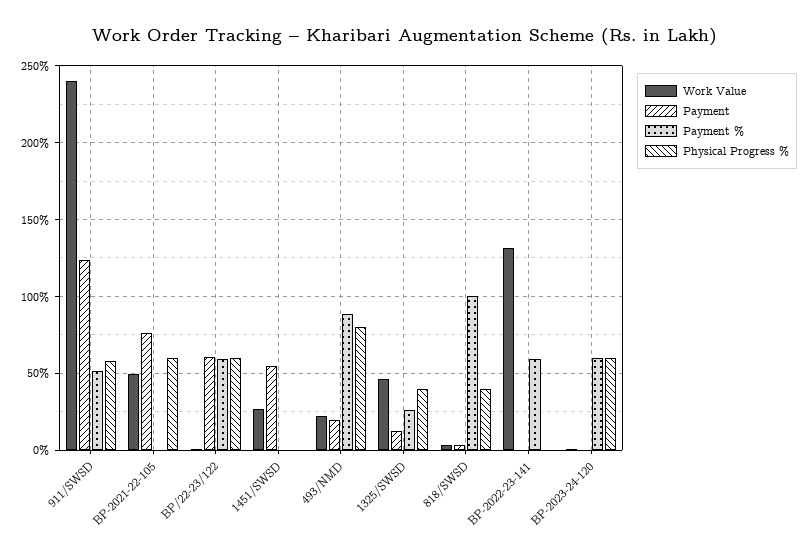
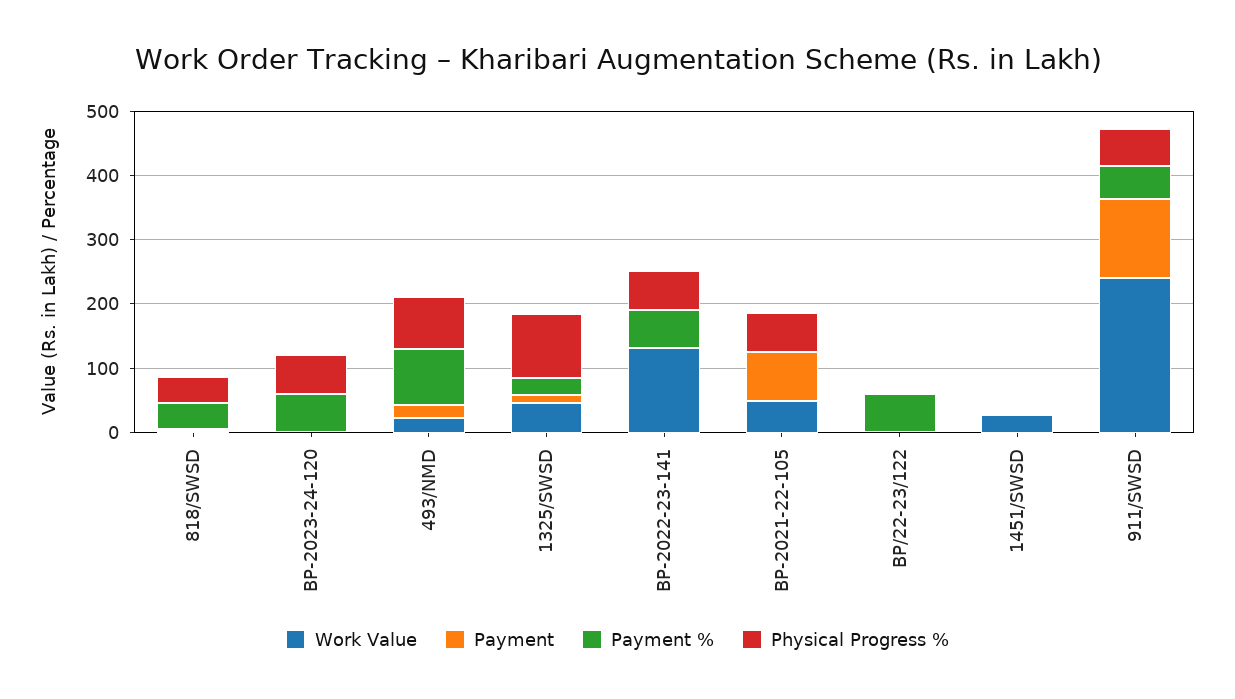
  {
    "Work Value": {
      "911/SWSD": 240,
      "BP-2021-22-105": 50,
      "BP/22-23/122": 0,
      "1451/SWSD": 25,
      "493/NMD": 20,
      "1325/SWSD": 45,
      "818/SWSD": 5,
      "BP-2022-23-141": 130,
      "BP-2023-24-120": 0
    },
    "Payment": {
      "911/SWSD": 125,
      "BP-2021-22-105": 75,
-     "BP/22-23/122": 60,
+     "BP/22-23/122": 0,
-     "1451/SWSD": 55,
+     "1451/SWSD": 0,
      "493/NMD": 20,
      "1325/SWSD": 10,
      "818/SWSD": 5,
      "BP-2022-23-141": 0,
      "BP-2023-24-120": 0
    },
    "Payment %": {
      "911/SWSD": 50,
      "BP-2021-22-105": 0,
      "BP/22-23/122": 60,
      "1451/SWSD": 0,
      "493/NMD": 90,
      "1325/SWSD": 25,
-     "818/SWSD": 100,
+     "818/SWSD": 40,
      "BP-2022-23-141": 60,
      "BP-2023-24-120": 60
    },
    "Physical Progress %": {
      "911/SWSD": 60,
      "BP-2021-22-105": 60,
-     "BP/22-23/122": 60,
+     "BP/22-23/122": 0,
      "1451/SWSD": 0,
      "493/NMD": 80,
-     "1325/SWSD": 40,
+     "1325/SWSD": 100,
      "818/SWSD": 40,
-     "BP-2022-23-141": 0,
+     "BP-2022-23-141": 60,
      "BP-2023-24-120": 60
    }
  }

